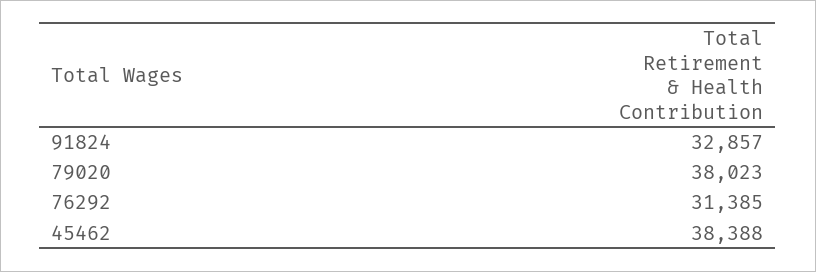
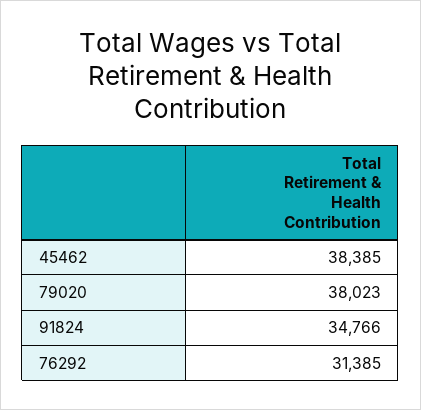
  {
-   "91824": 32857,
+   "91824": 34766,
    "79020": 38023,
    "76292": 31385,
-   "45462": 38388
+   "45462": 38385
  }

